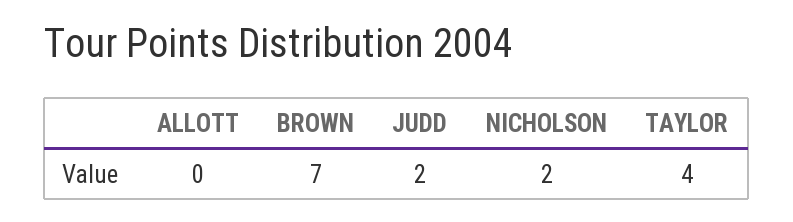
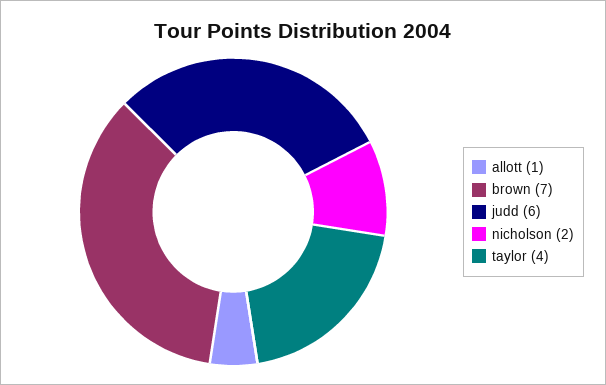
  {
-   "ALLOTT": 0,
+   "ALLOTT": 1,
    "BROWN": 7,
-   "JUDD": 2,
+   "JUDD": 6,
    "NICHOLSON": 2,
    "TAYLOR": 4
  }

